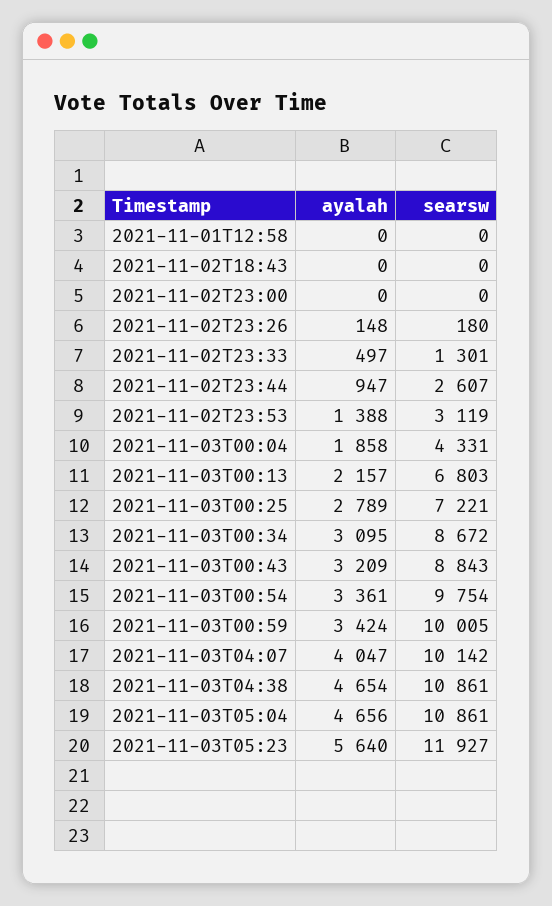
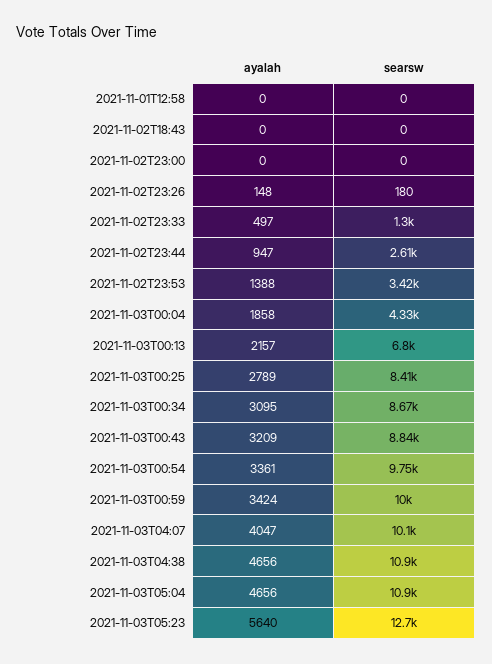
  {
    "ayalah": {
      "2021-11-01T12:58": 0,
      "2021-11-02T18:43": 0,
      "2021-11-02T23:00": 0,
      "2021-11-02T23:26": 148,
      "2021-11-02T23:33": 497,
      "2021-11-02T23:44": 947,
      "2021-11-02T23:53": 1388,
      "2021-11-03T00:04": 1858,
      "2021-11-03T00:13": 2157,
      "2021-11-03T00:25": 2789,
      "2021-11-03T00:34": 3095,
      "2021-11-03T00:43": 3209,
      "2021-11-03T00:54": 3361,
      "2021-11-03T00:59": 3424,
      "2021-11-03T04:07": 4047,
-     "2021-11-03T04:38": 4654,
+     "2021-11-03T04:38": 4656,
      "2021-11-03T05:04": 4656,
      "2021-11-03T05:23": 5640
    },
    "searsw": {
      "2021-11-01T12:58": 0,
      "2021-11-02T18:43": 0,
      "2021-11-02T23:00": 0,
      "2021-11-02T23:26": 180,
      "2021-11-02T23:33": 1301,
      "2021-11-02T23:44": 2607,
-     "2021-11-02T23:53": 3119,
+     "2021-11-02T23:53": 3420,
      "2021-11-03T00:04": 4331,
      "2021-11-03T00:13": 6803,
-     "2021-11-03T00:25": 7221,
+     "2021-11-03T00:25": 8410,
      "2021-11-03T00:34": 8672,
      "2021-11-03T00:43": 8843,
      "2021-11-03T00:54": 9754,
      "2021-11-03T00:59": 10005,
      "2021-11-03T04:07": 10142,
      "2021-11-03T04:38": 10861,
      "2021-11-03T05:04": 10861,
-     "2021-11-03T05:23": 11927
+     "2021-11-03T05:23": 12700
    }
  }

